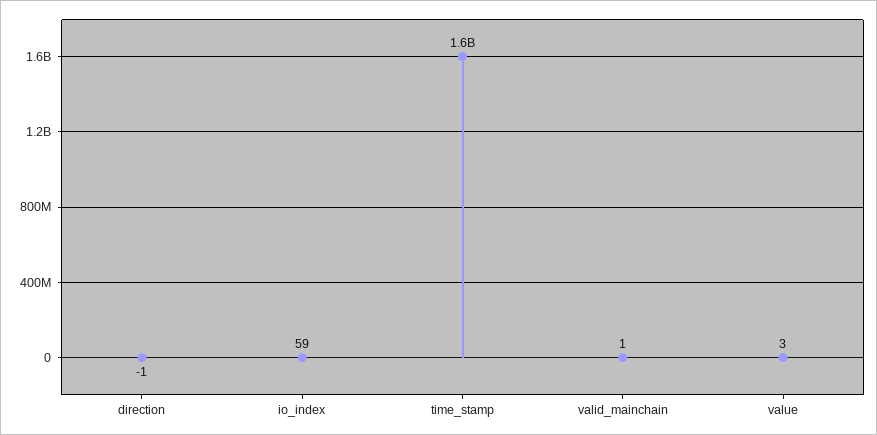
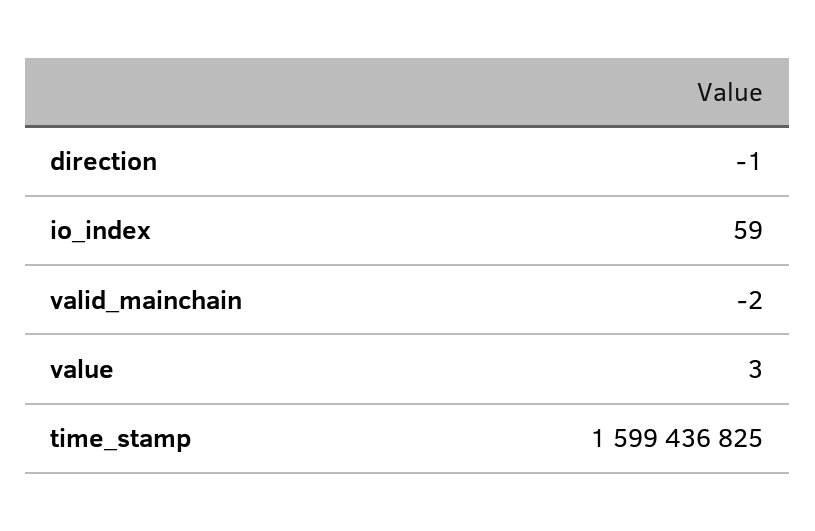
  {
    "direction": -1,
    "io_index": 59,
    "time_stamp": 1599436825,
-   "valid_mainchain": 1,
+   "valid_mainchain": -2,
    "value": 3
  }

